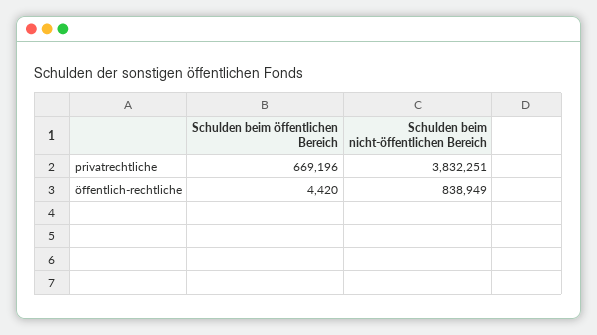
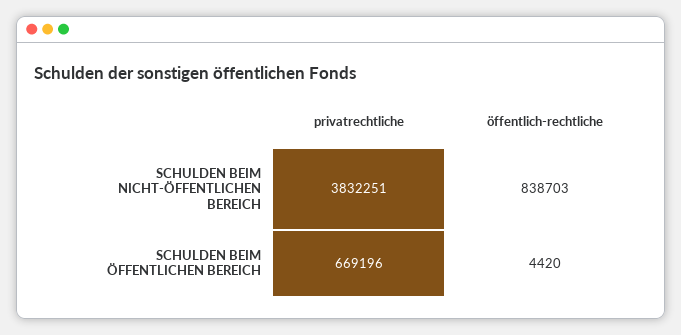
  {
    "Schulden beim öffentlichen Bereich": {
      "privatrechtliche": 669196,
      "öffentlich-rechtliche": 4420
    },
    "Schulden beim nicht-öffentlichen Bereich": {
      "privatrechtliche": 3832251,
-     "öffentlich-rechtliche": 838949
+     "öffentlich-rechtliche": 838703
    }
  }

